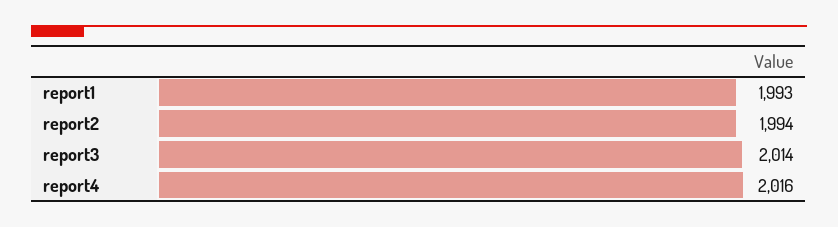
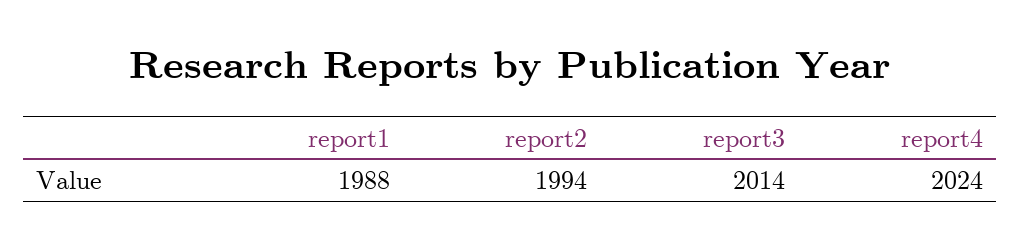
  {
-   "report1": 1993,
+   "report1": 1988,
    "report2": 1994,
    "report3": 2014,
-   "report4": 2016
+   "report4": 2024
  }

